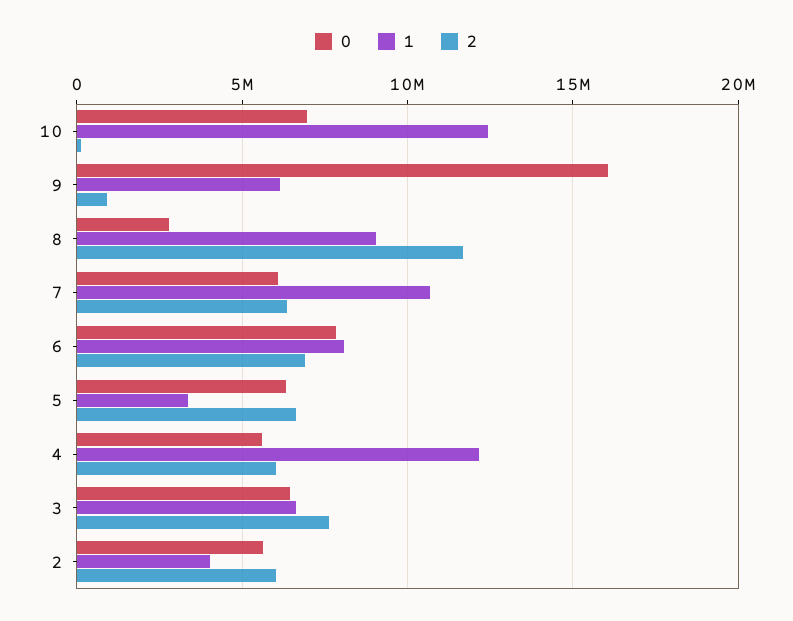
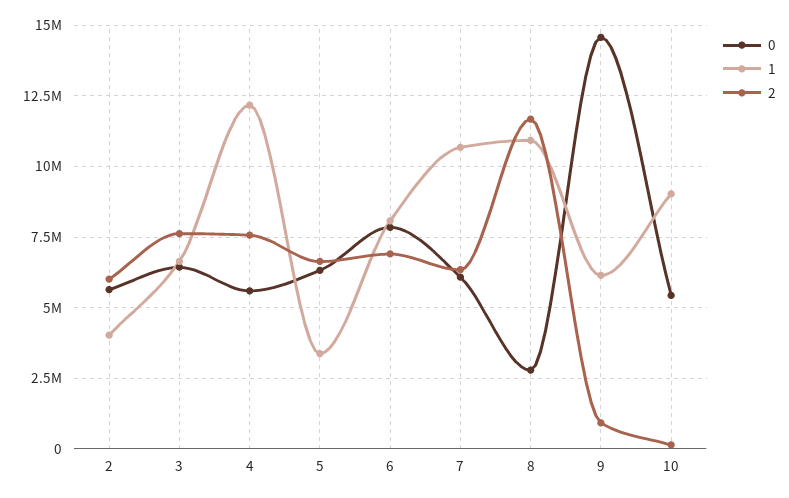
  {
    "0": {
-     "10": 7000000,
+     "10": 5500000,
-     "9": 16000000,
+     "9": 14500000,
      "8": 2750000,
      "7": 6000000,
      "6": 7750000,
      "5": 6250000,
      "4": 5500000,
      "3": 6500000,
      "2": 5750000
    },
    "1": {
-     "10": 12500000,
+     "10": 9000000,
      "9": 6250000,
-     "8": 9000000,
+     "8": 11000000,
      "7": 10750000,
      "6": 8000000,
      "5": 3250000,
      "4": 12250000,
      "3": 6750000,
      "2": 4000000
    },
    "2": {
      "10": 250000,
      "9": 1000000,
      "8": 11750000,
      "7": 6250000,
      "6": 7000000,
      "5": 6750000,
-     "4": 6000000,
+     "4": 7500000,
      "3": 7750000,
      "2": 6000000
    }
  }

